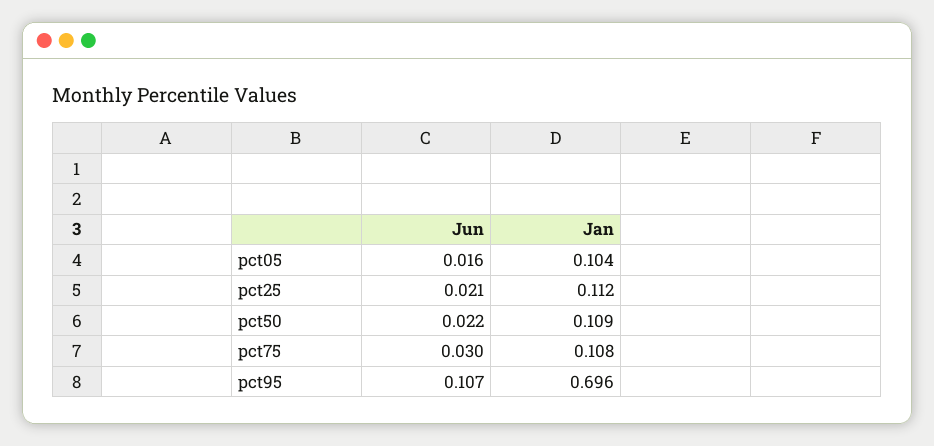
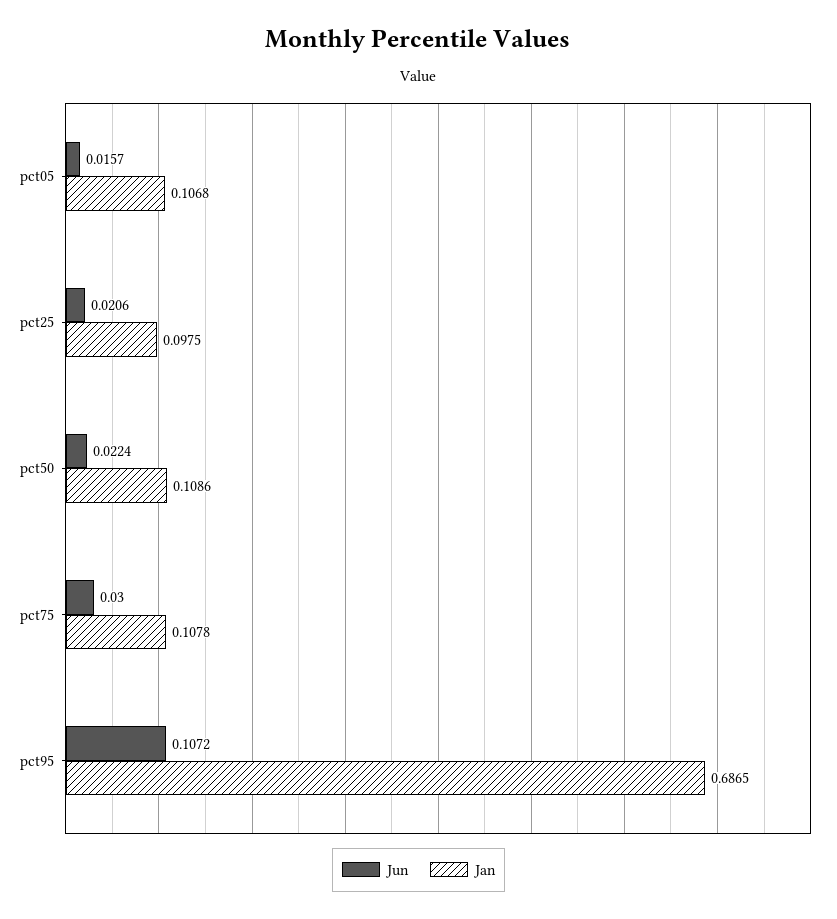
  {
    "Jun": {
      "pct05": 0.0157,
      "pct25": 0.0206,
      "pct50": 0.0224,
      "pct75": 0.03,
      "pct95": 0.1072
    },
    "Jan": {
-     "pct05": 0.104,
+     "pct05": 0.1068,
-     "pct25": 0.112,
+     "pct25": 0.0975,
      "pct50": 0.1086,
      "pct75": 0.1078,
-     "pct95": 0.696
+     "pct95": 0.6865
    }
  }

